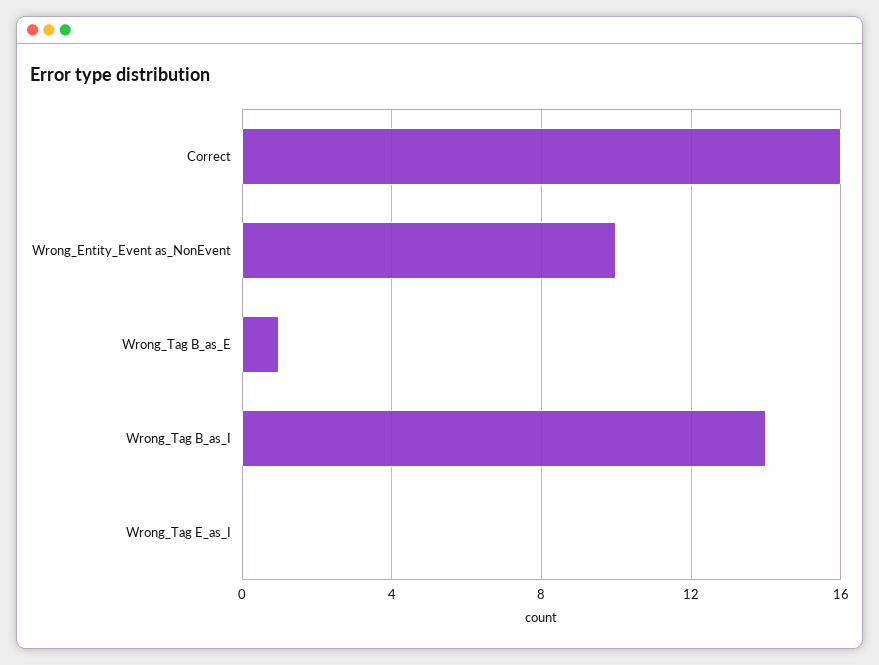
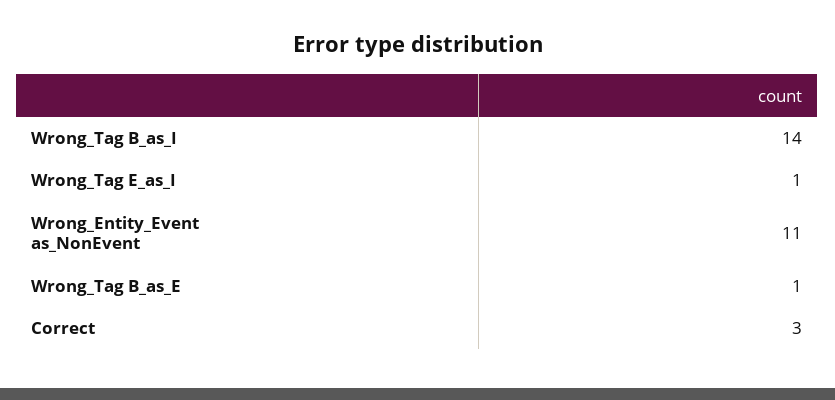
  {
-   "Correct": 16,
+   "Correct": 3,
-   "Wrong_Entity_Event as_NonEvent": 10,
+   "Wrong_Entity_Event as_NonEvent": 11,
    "Wrong_Tag B_as_E": 1,
    "Wrong_Tag B_as_I": 14,
-   "Wrong_Tag E_as_I": 0
+   "Wrong_Tag E_as_I": 1
  }

